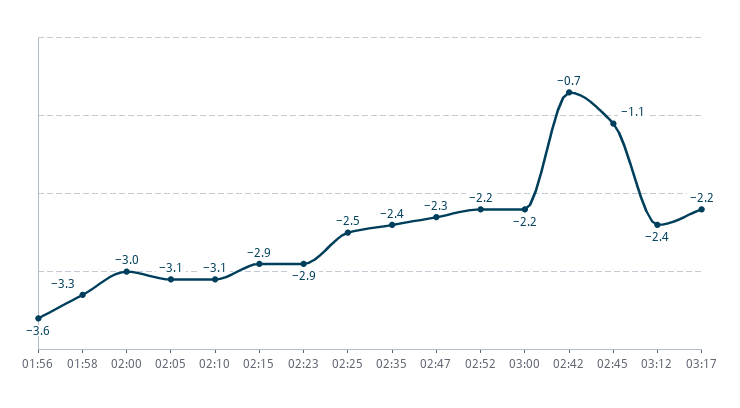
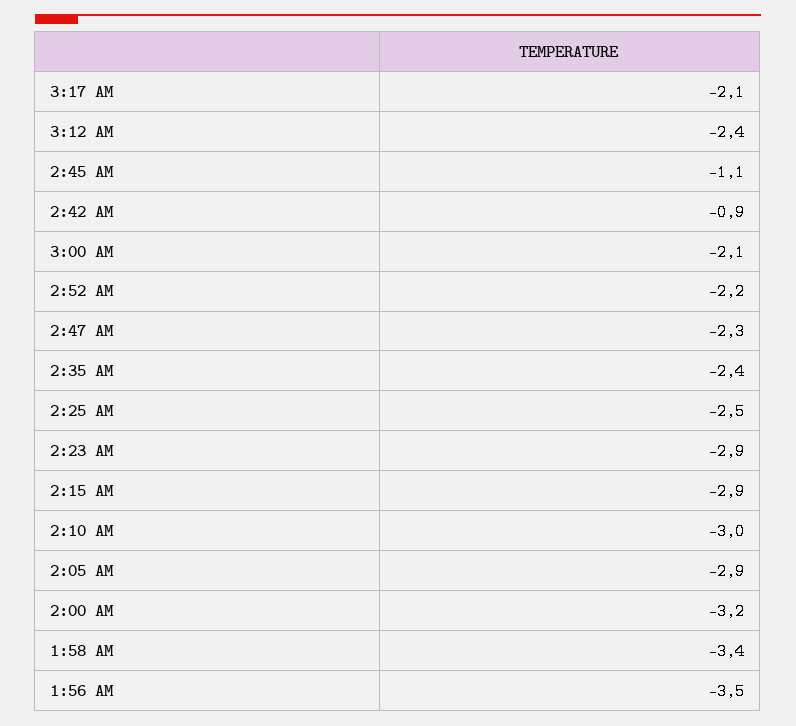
  {
-   "01:56": -3.6,
+   "01:56": -3.5,
-   "01:58": -3.3,
+   "01:58": -3.4,
-   "02:00": -3,
+   "02:00": -3.2,
-   "02:05": -3.1,
+   "02:05": -2.9,
-   "02:10": -3.1,
+   "02:10": -3,
    "02:15": -2.9,
    "02:23": -2.9,
    "02:25": -2.5,
    "02:35": -2.4,
    "02:47": -2.3,
    "02:52": -2.2,
-   "03:00": -2.2,
+   "03:00": -2.1,
-   "02:42": -0.7,
+   "02:42": -0.9,
    "02:45": -1.1,
    "03:12": -2.4,
-   "03:17": -2.2
+   "03:17": -2.1
  }

